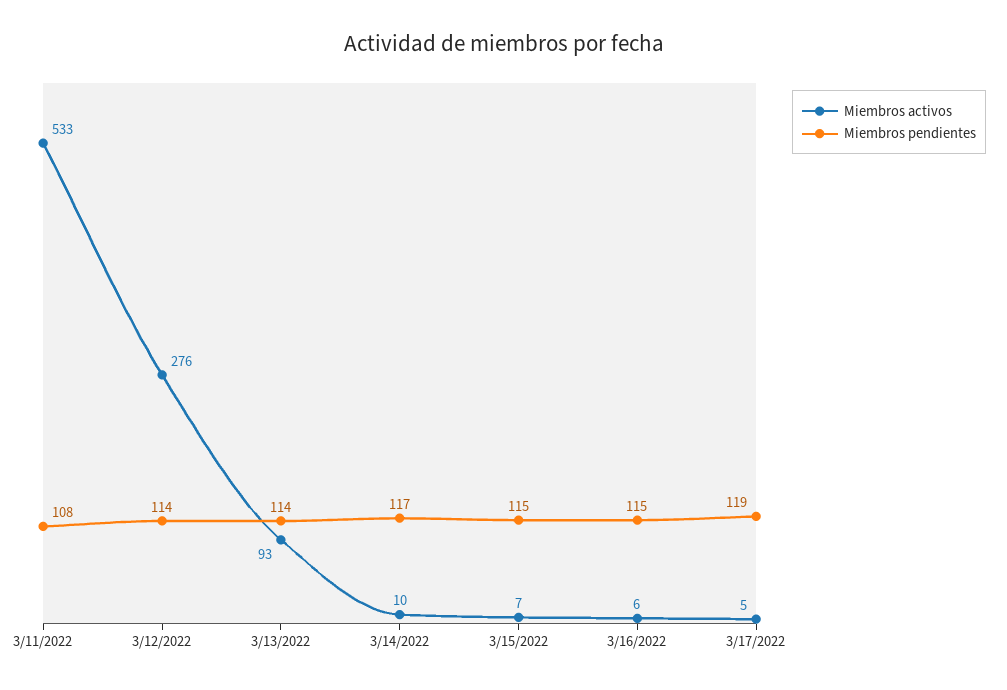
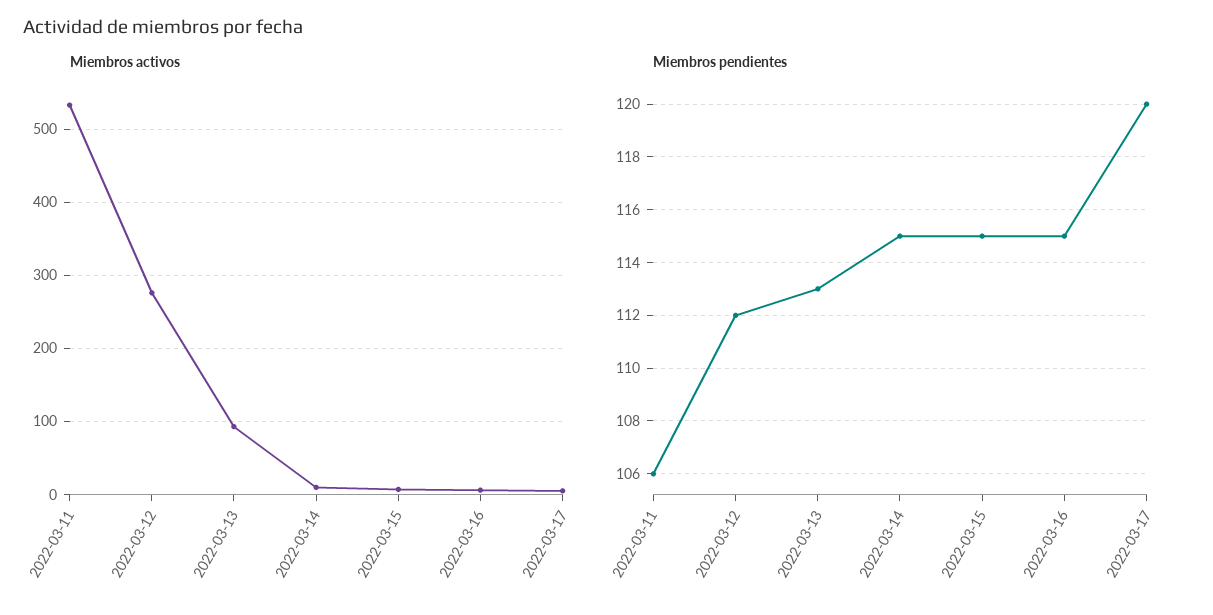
  {
    "Miembros activos": {
      "3/11/2022": 533,
      "3/12/2022": 276,
      "3/13/2022": 93,
      "3/14/2022": 10,
      "3/15/2022": 7,
      "3/16/2022": 6,
      "3/17/2022": 5
    },
    "Miembros pendientes": {
-     "3/11/2022": 108,
+     "3/11/2022": 106,
-     "3/12/2022": 114,
+     "3/12/2022": 112,
-     "3/13/2022": 114,
+     "3/13/2022": 113,
-     "3/14/2022": 117,
+     "3/14/2022": 115,
      "3/15/2022": 115,
      "3/16/2022": 115,
-     "3/17/2022": 119
+     "3/17/2022": 120
    }
  }

